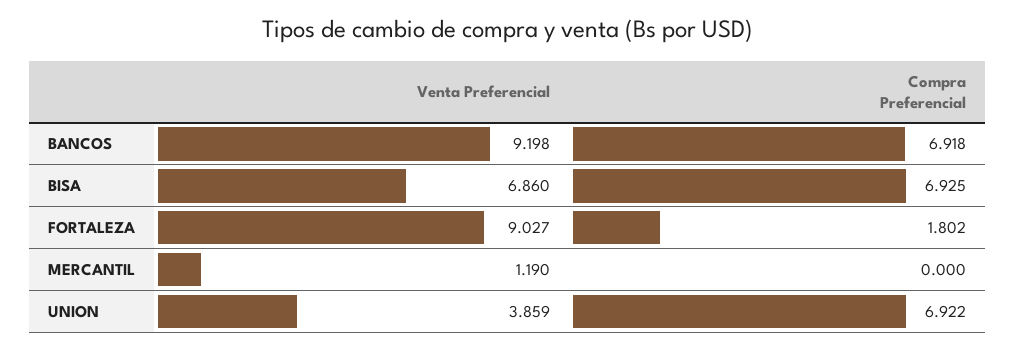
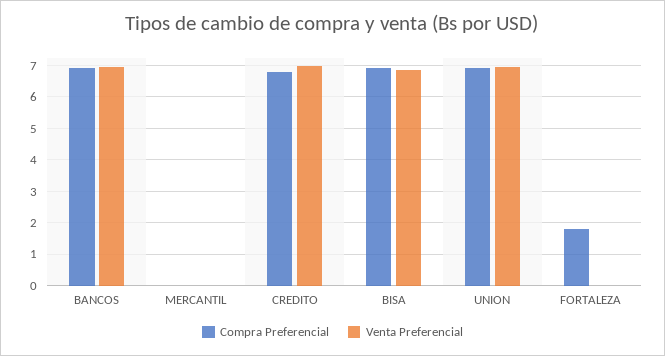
  {
    "Venta Preferencial": {
-     "BANCOS": 9.198,
+     "BANCOS": 7,
      "BISA": 6.86,
-     "FORTALEZA": 9.027,
+     "FORTALEZA": 0,
-     "MERCANTIL": 1.19,
+     "MERCANTIL": 0,
-     "UNION": 3.859
+     "UNION": 7,
+     "CREDITO": 7
    },
    "Compra Preferencial": {
      "BANCOS": 6.918,
      "BISA": 6.925,
      "FORTALEZA": 1.802,
      "MERCANTIL": 0,
-     "UNION": 6.922
+     "UNION": 6.922,
+     "CREDITO": 6.8
    }
  }

